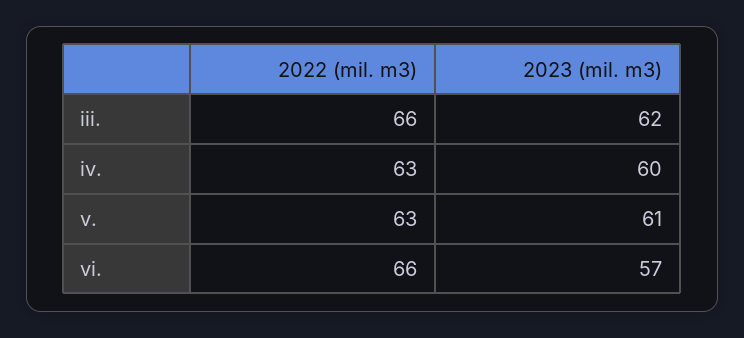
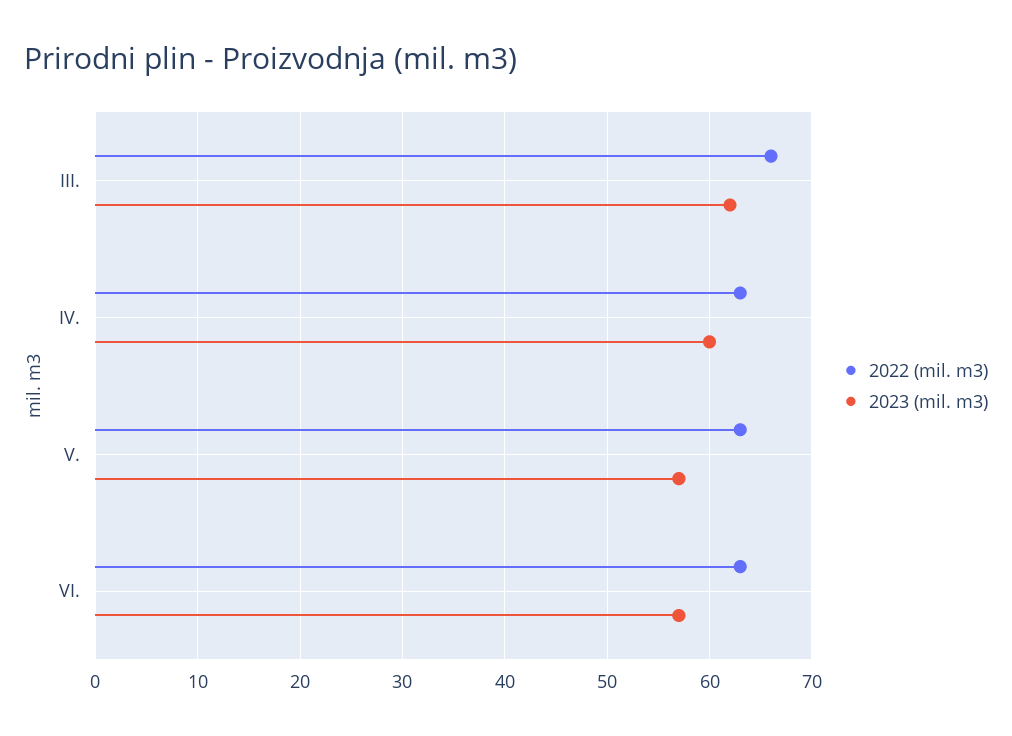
  {
    "2022 (mil. m3)": {
      "iii.": 66,
      "iv.": 63,
      "v.": 63,
-     "vi.": 66
+     "vi.": 63
    },
    "2023 (mil. m3)": {
      "iii.": 62,
      "iv.": 60,
-     "v.": 61,
+     "v.": 57,
      "vi.": 57
    }
  }

